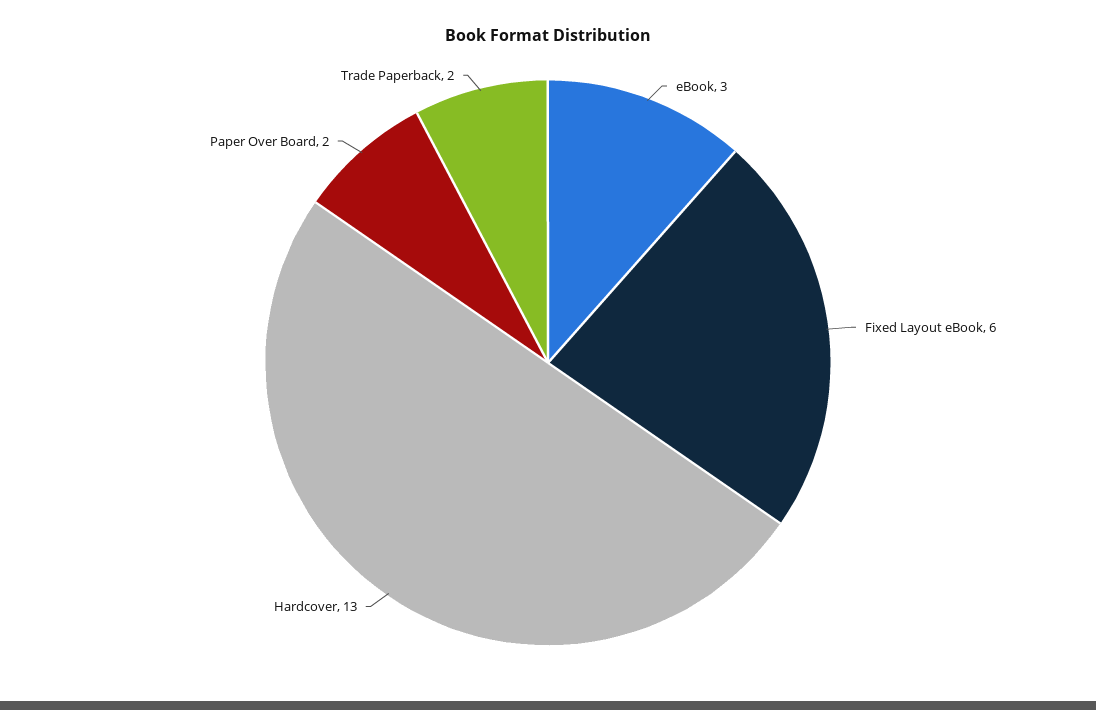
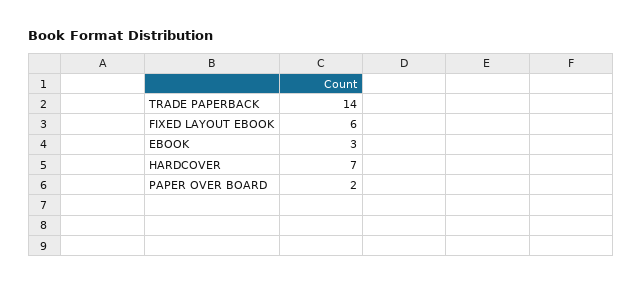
  {
    "eBook": 3,
    "Fixed Layout eBook": 6,
-   "Hardcover": 13,
+   "Hardcover": 7,
    "Paper Over Board": 2,
-   "Trade Paperback": 2
+   "Trade Paperback": 14
  }

